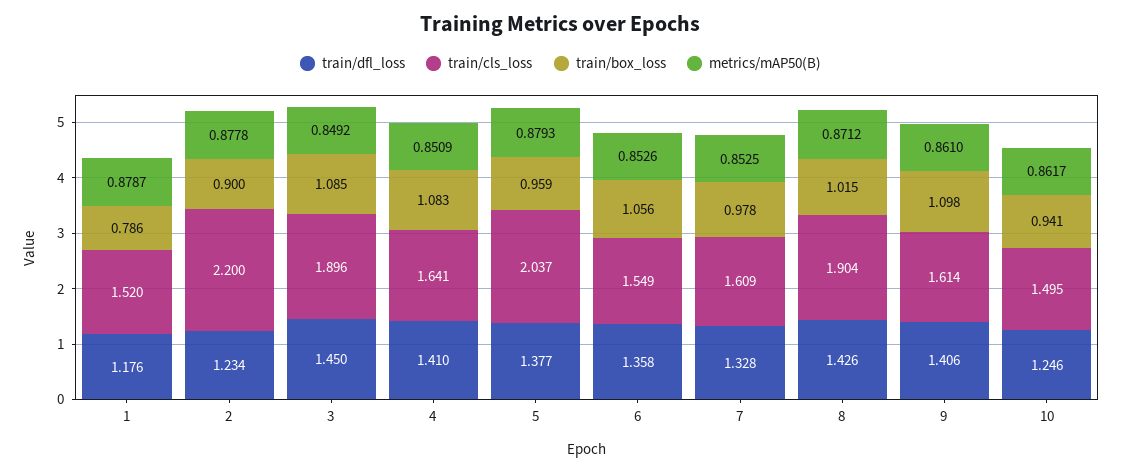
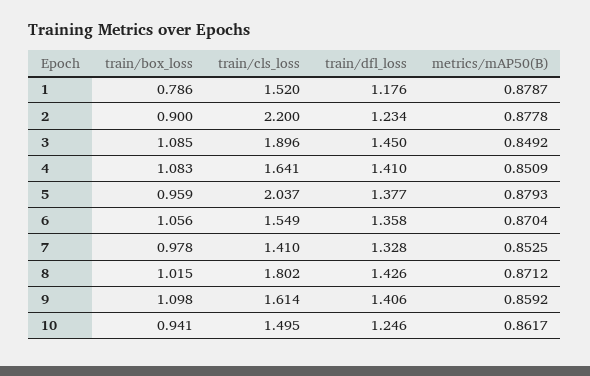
  {
    "train/dfl_loss": {
      "1": 1.176,
      "2": 1.234,
      "3": 1.45,
      "4": 1.41,
      "5": 1.377,
      "6": 1.358,
      "7": 1.328,
      "8": 1.426,
      "9": 1.406,
      "10": 1.246
    },
    "train/cls_loss": {
      "1": 1.52,
      "2": 2.2,
      "3": 1.896,
      "4": 1.641,
      "5": 2.037,
      "6": 1.549,
-     "7": 1.609,
+     "7": 1.41,
-     "8": 1.904,
+     "8": 1.802,
      "9": 1.614,
      "10": 1.495
    },
    "train/box_loss": {
      "1": 0.786,
      "2": 0.9,
      "3": 1.085,
      "4": 1.083,
      "5": 0.959,
      "6": 1.056,
      "7": 0.978,
      "8": 1.015,
      "9": 1.098,
      "10": 0.941
    },
    "metrics/mAP50(B)": {
      "1": 0.8787,
      "2": 0.8778,
      "3": 0.8492,
      "4": 0.8509,
      "5": 0.8793,
-     "6": 0.8526,
+     "6": 0.8704,
      "7": 0.8525,
      "8": 0.8712,
-     "9": 0.861,
+     "9": 0.8592,
      "10": 0.8617
    }
  }

